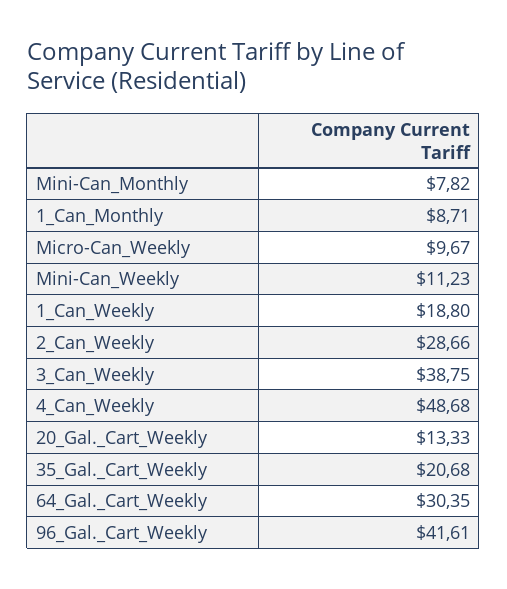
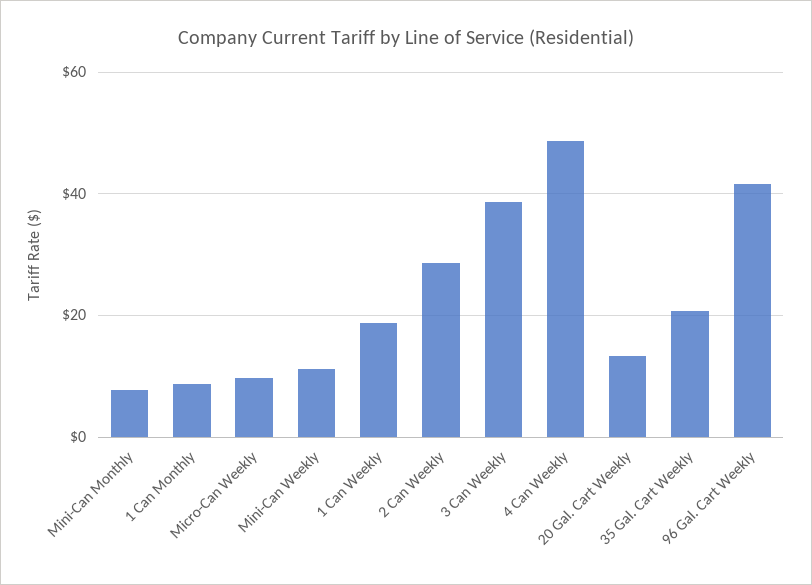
  {
    "Mini-Can_Monthly": 7.82,
    "1_Can_Monthly": 8.71,
    "Micro-Can_Weekly": 9.67,
    "Mini-Can_Weekly": 11.23,
    "1_Can_Weekly": 18.8,
    "2_Can_Weekly": 28.66,
    "3_Can_Weekly": 38.75,
    "4_Can_Weekly": 48.68,
    "20_Gal._Cart_Weekly": 13.33,
    "35_Gal._Cart_Weekly": 20.68,
-   "64_Gal._Cart_Weekly": 30.35,
    "96_Gal._Cart_Weekly": 41.61
  }

